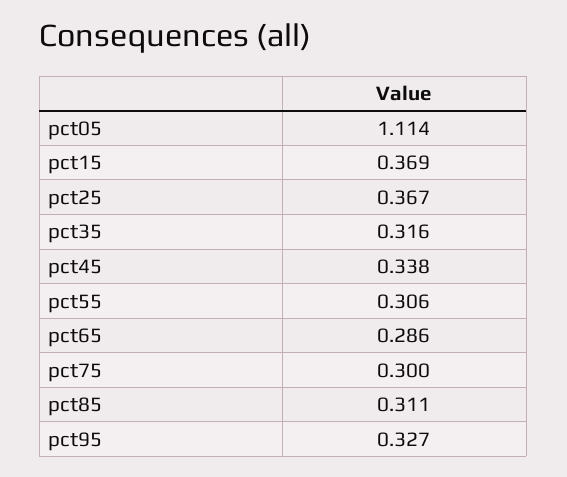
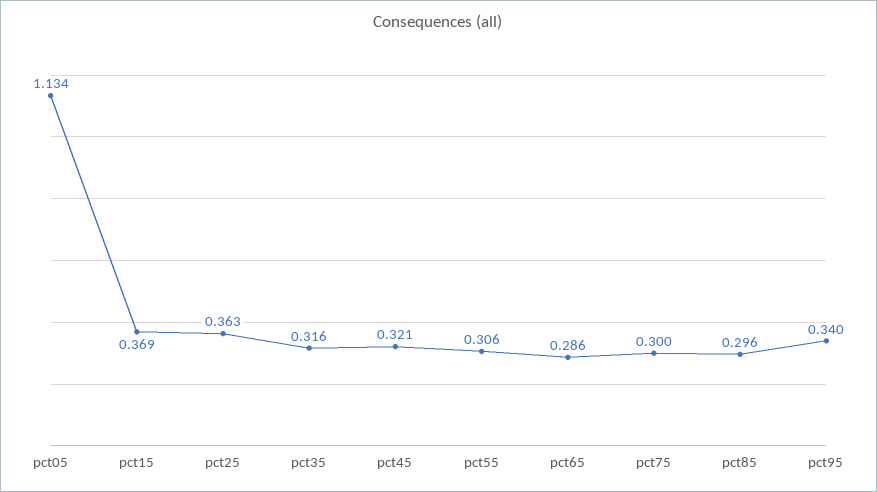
  {
-   "pct05": 1.114,
+   "pct05": 1.134,
    "pct15": 0.369,
-   "pct25": 0.367,
+   "pct25": 0.363,
    "pct35": 0.316,
-   "pct45": 0.338,
+   "pct45": 0.321,
    "pct55": 0.306,
    "pct65": 0.286,
    "pct75": 0.3,
-   "pct85": 0.311,
+   "pct85": 0.296,
-   "pct95": 0.327
+   "pct95": 0.34
  }

